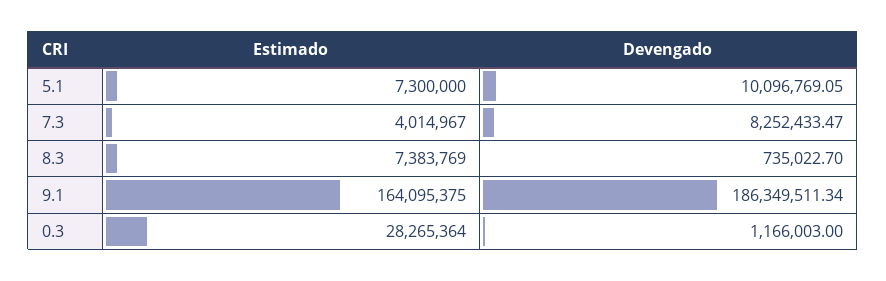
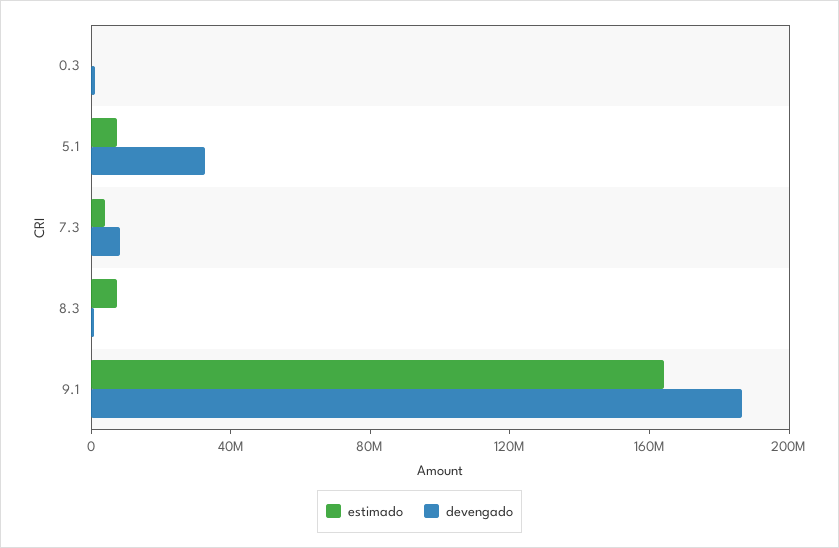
  {
    "Estimado": {
      "5.1": 7300000,
      "7.3": 4014967,
      "8.3": 7383769,
      "9.1": 164095375,
-     "0.3": 28265364
+     "0.3": 0
    },
    "Devengado": {
-     "5.1": 10096769.05,
+     "5.1": 30000000,
      "7.3": 8252433.47,
      "8.3": 735022.7,
      "9.1": 186349511.34,
      "0.3": 1166003
    }
  }

